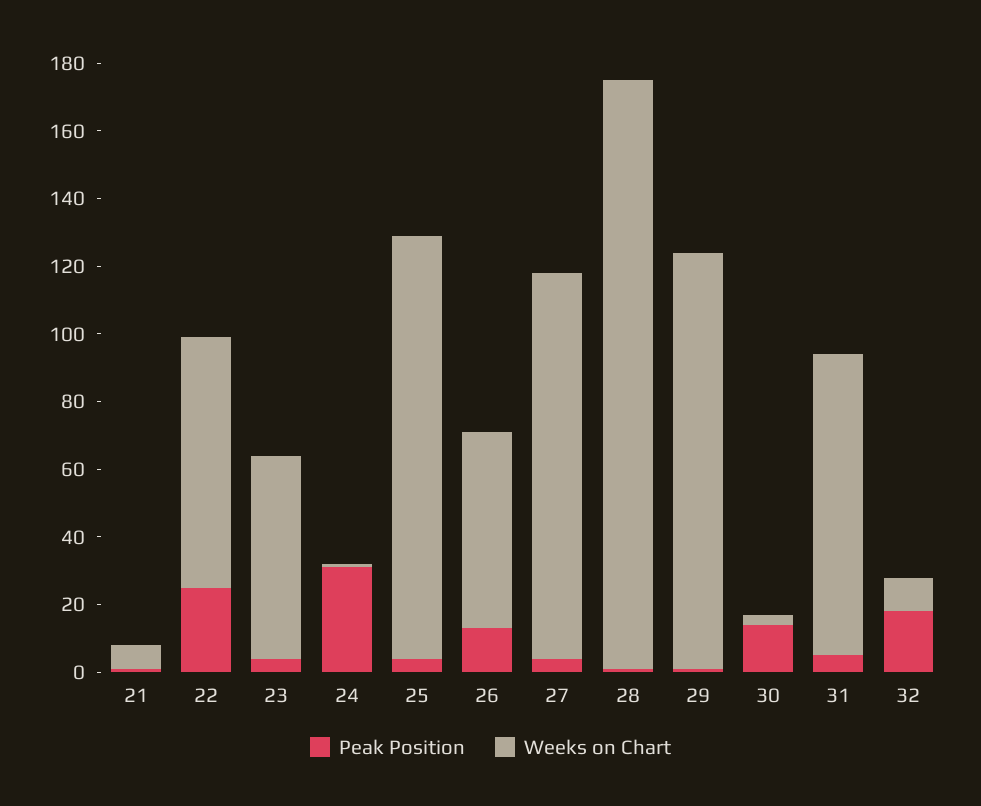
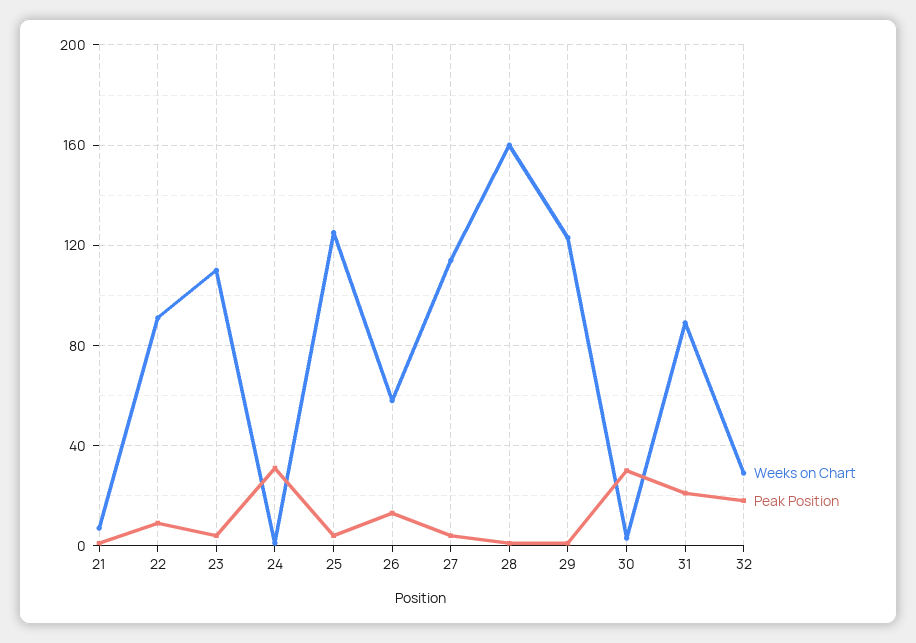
  {
    "Peak Position": {
      "21": 0,
-     "22": 25,
+     "22": 10,
      "23": 5,
      "24": 30,
      "25": 5,
      "26": 15,
      "27": 5,
      "28": 0,
      "29": 0,
-     "30": 15,
+     "30": 30,
-     "31": 5,
+     "31": 20,
      "32": 20
    },
    "Weeks on Chart": {
      "21": 5,
-     "22": 75,
+     "22": 90,
-     "23": 60,
+     "23": 110,
      "24": 0,
      "25": 125,
      "26": 60,
      "27": 115,
-     "28": 175,
+     "28": 160,
      "29": 125,
      "30": 5,
      "31": 90,
-     "32": 10
+     "32": 30
    }
  }

